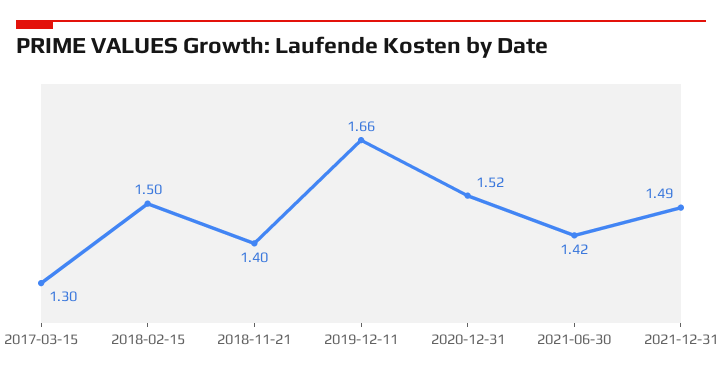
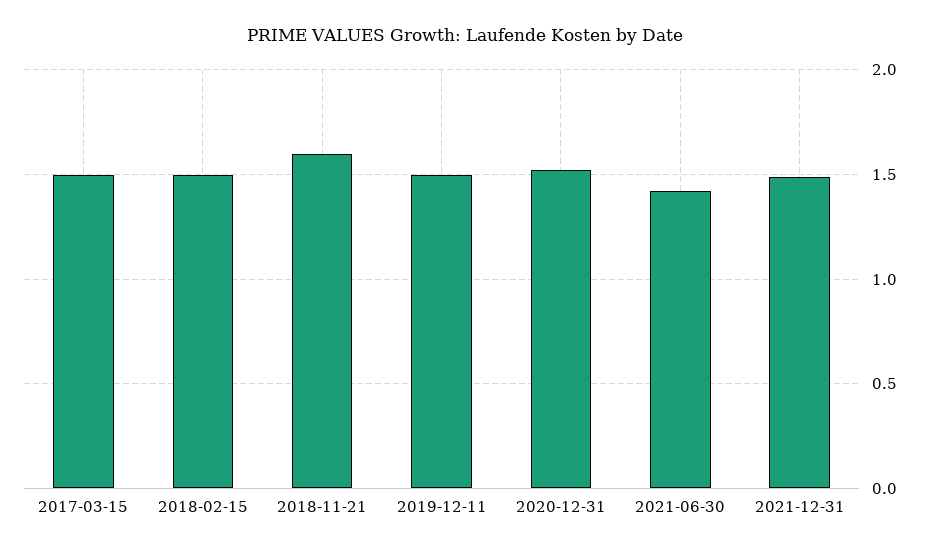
  {
-   "2017-03-15": 1.3,
+   "2017-03-15": 1.5,
    "2018-02-15": 1.5,
-   "2018-11-21": 1.4,
+   "2018-11-21": 1.6,
-   "2019-12-11": 1.66,
+   "2019-12-11": 1.5,
    "2020-12-31": 1.52,
    "2021-06-30": 1.42,
    "2021-12-31": 1.49
  }

